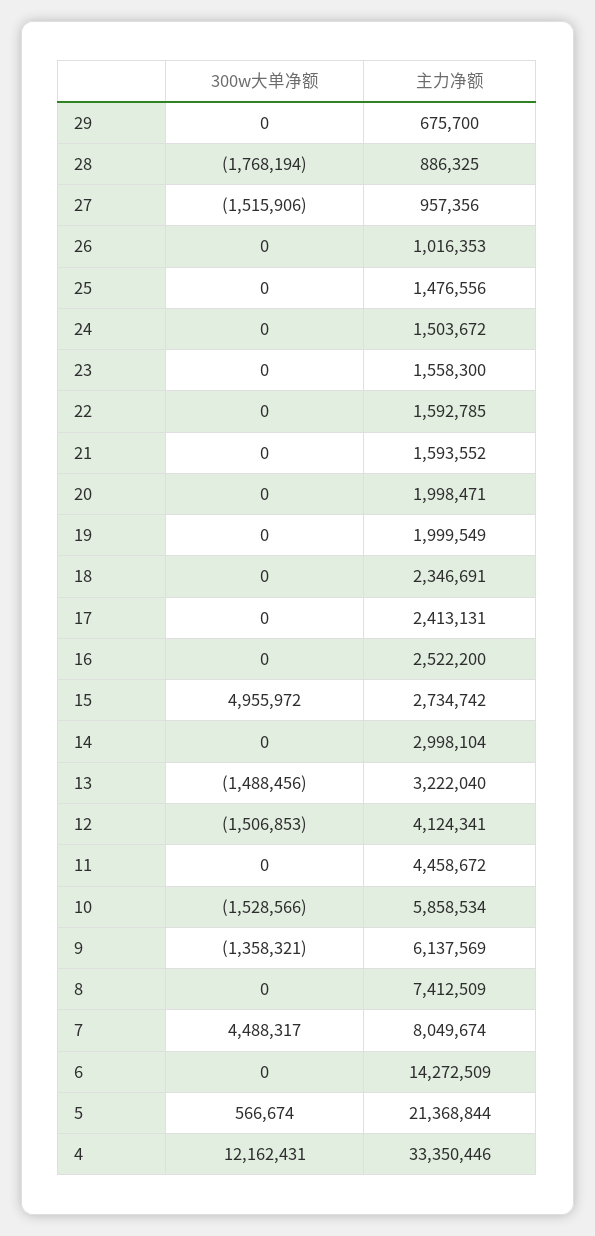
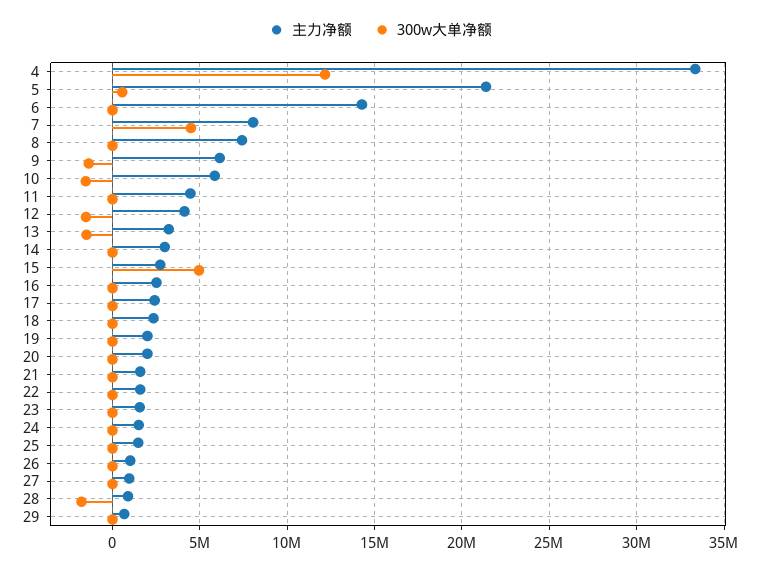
  {
    "300w大单净额": {
      "29": 0,
      "28": -1768194,
-     "27": -1515906,
+     "27": 0,
      "26": 0,
      "25": 0,
      "24": 0,
      "23": 0,
      "22": 0,
      "21": 0,
      "20": 0,
      "19": 0,
      "18": 0,
      "17": 0,
      "16": 0,
      "15": 4955972,
      "14": 0,
      "13": -1488456,
      "12": -1506853,
      "11": 0,
      "10": -1528566,
      "9": -1358321,
      "8": 0,
      "7": 4488317,
      "6": 0,
      "5": 566674,
      "4": 12162431
    },
    "主力净额": {
      "29": 675700,
      "28": 886325,
      "27": 957356,
      "26": 1016353,
      "25": 1476556,
      "24": 1503672,
      "23": 1558300,
      "22": 1592785,
      "21": 1593552,
      "20": 1998471,
      "19": 1999549,
      "18": 2346691,
      "17": 2413131,
      "16": 2522200,
      "15": 2734742,
      "14": 2998104,
      "13": 3222040,
      "12": 4124341,
      "11": 4458672,
      "10": 5858534,
      "9": 6137569,
      "8": 7412509,
      "7": 8049674,
      "6": 14272509,
      "5": 21368844,
      "4": 33350446
    }
  }

